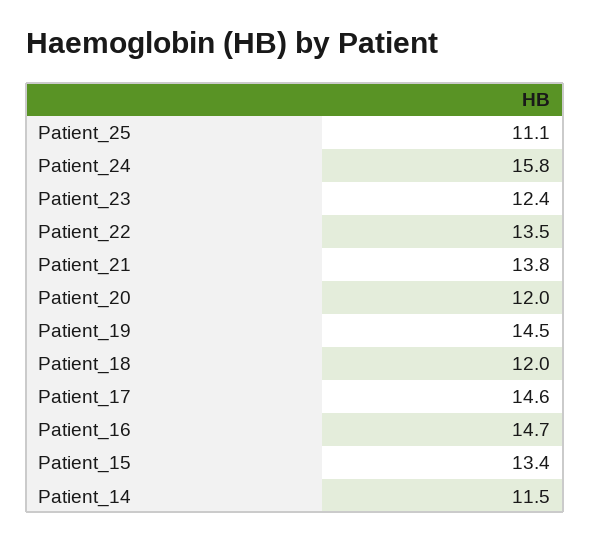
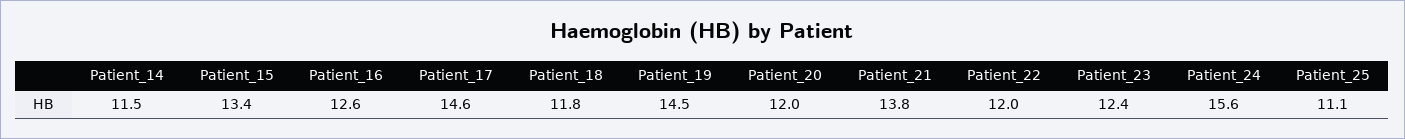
  {
    "Patient_25": 11.1,
-   "Patient_24": 15.8,
+   "Patient_24": 15.6,
    "Patient_23": 12.4,
-   "Patient_22": 13.5,
+   "Patient_22": 12,
    "Patient_21": 13.8,
    "Patient_20": 12,
    "Patient_19": 14.5,
-   "Patient_18": 12,
+   "Patient_18": 11.8,
    "Patient_17": 14.6,
-   "Patient_16": 14.7,
+   "Patient_16": 12.6,
    "Patient_15": 13.4,
    "Patient_14": 11.5
  }

